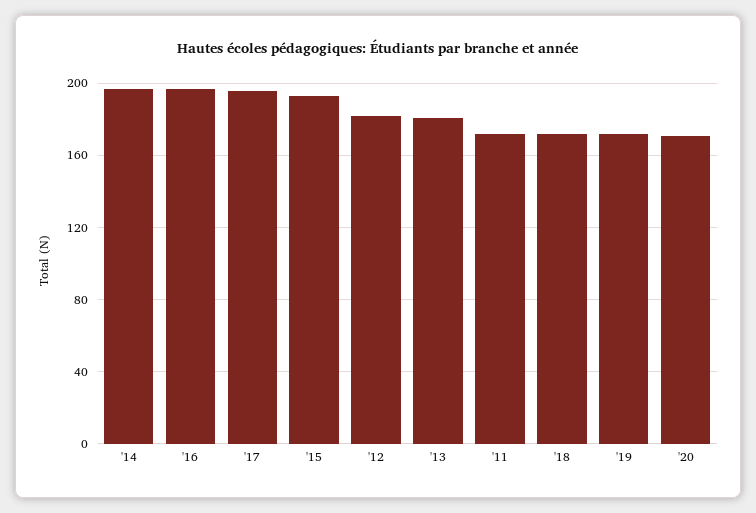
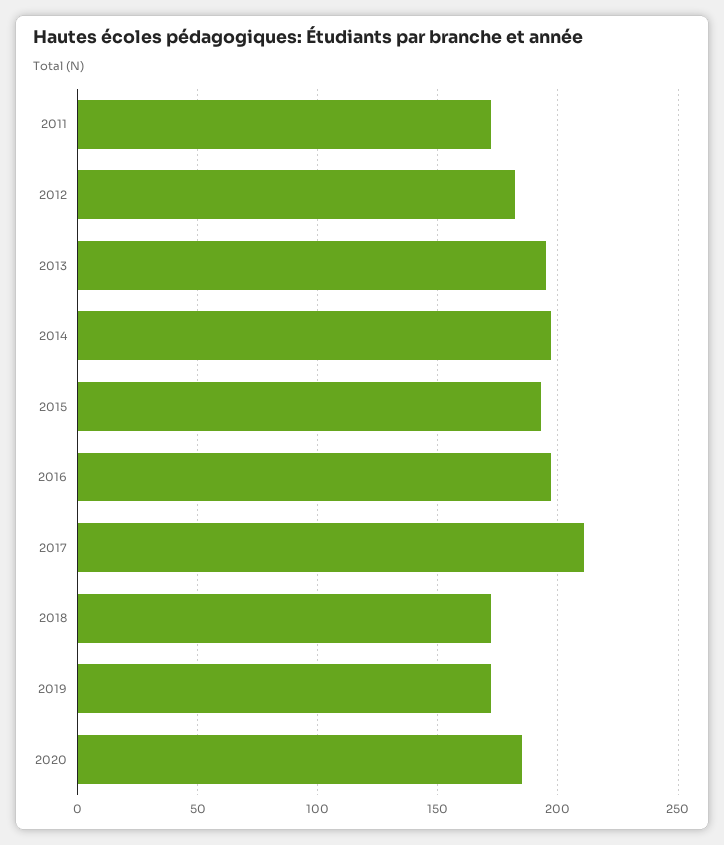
  {
    "'14": 195,
    "'16": 195,
-   "'17": 195,
+   "'17": 210,
    "'15": 195,
    "'12": 180,
-   "'13": 180,
+   "'13": 195,
    "'11": 170,
    "'18": 170,
    "'19": 170,
-   "'20": 170
+   "'20": 185
  }

